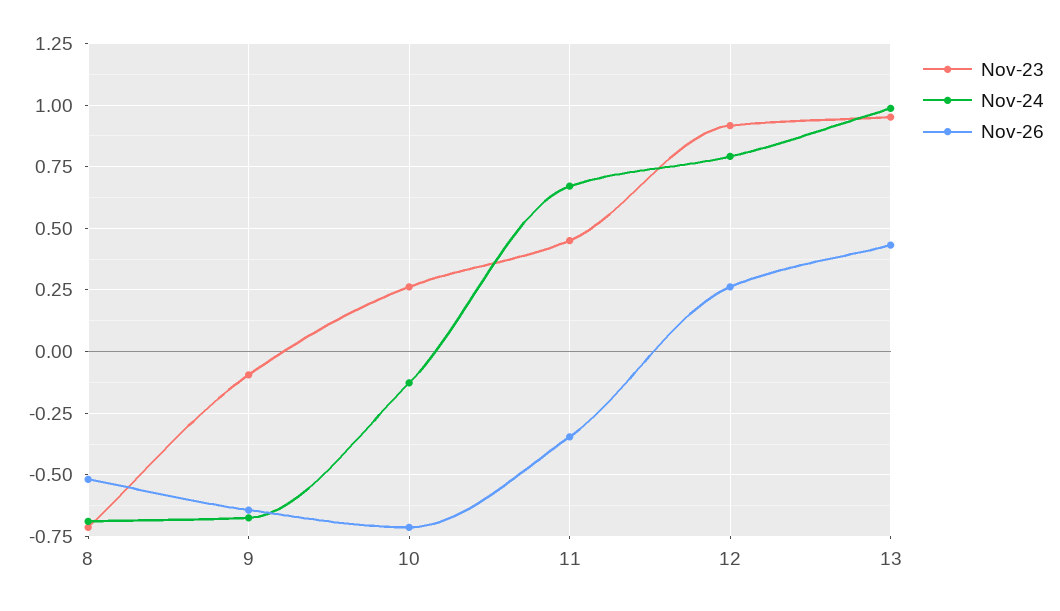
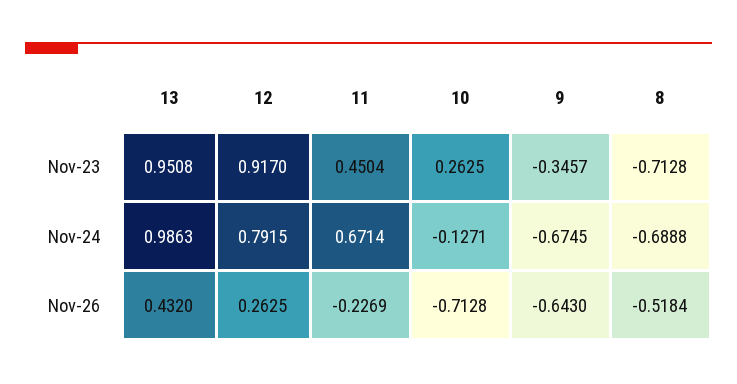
  {
    "Nov-23": {
      "8": -0.7128,
-     "9": -0.1,
+     "9": -0.3457,
      "10": 0.2625,
      "11": 0.4504,
      "12": 0.917,
      "13": 0.9508
    },
    "Nov-24": {
      "8": -0.6888,
      "9": -0.6745,
      "10": -0.1271,
      "11": 0.6714,
      "12": 0.7915,
      "13": 0.9863
    },
    "Nov-26": {
      "8": -0.5184,
      "9": -0.643,
      "10": -0.7128,
-     "11": -0.35,
+     "11": -0.2269,
      "12": 0.2625,
      "13": 0.432
    }
  }

